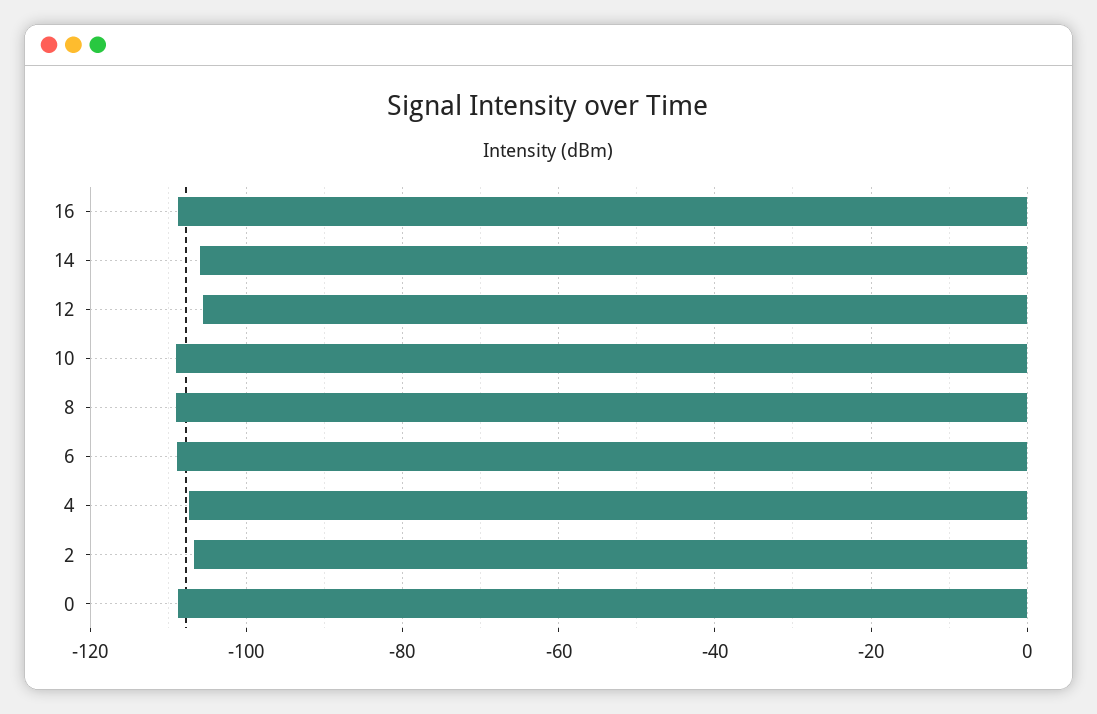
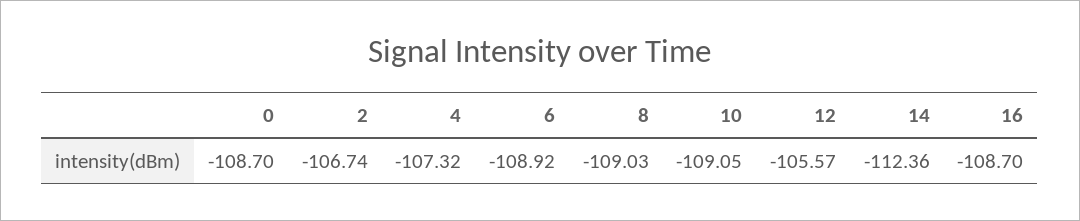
  {
    "16": -108.7,
-   "14": -106,
+   "14": -112.36,
    "12": -105.57,
    "10": -109.05,
    "8": -109.03,
    "6": -108.92,
    "4": -107.32,
    "2": -106.74,
    "0": -108.7
  }

